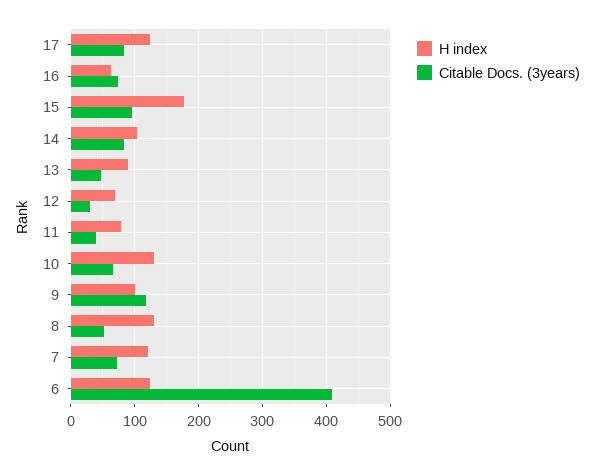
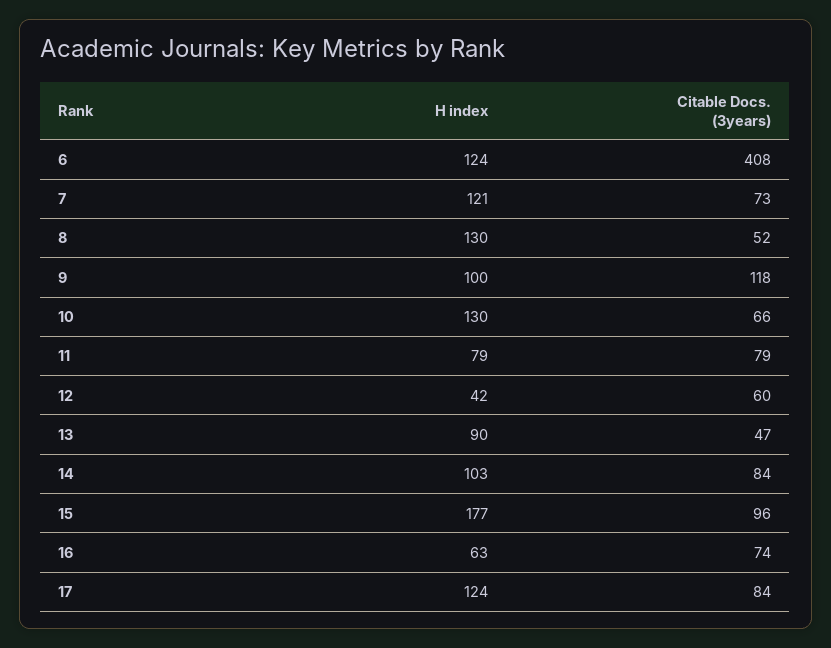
  {
    "H index": {
      "17": 124,
      "16": 63,
      "15": 177,
      "14": 103,
      "13": 90,
-     "12": 70,
+     "12": 42,
      "11": 79,
      "10": 130,
      "9": 100,
      "8": 130,
      "7": 121,
      "6": 124
    },
    "Citable Docs. (3years)": {
      "17": 84,
      "16": 74,
      "15": 96,
      "14": 84,
      "13": 47,
-     "12": 30,
+     "12": 60,
-     "11": 40,
+     "11": 79,
      "10": 66,
      "9": 118,
      "8": 52,
      "7": 73,
      "6": 408
    }
  }

